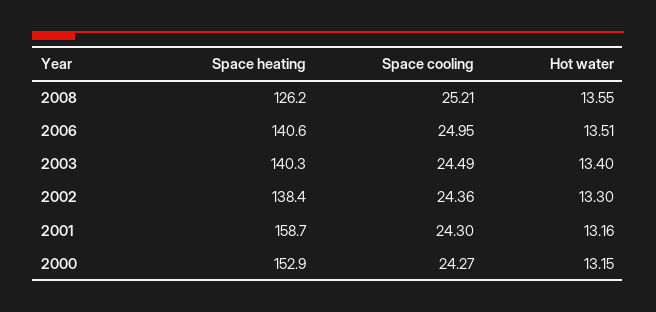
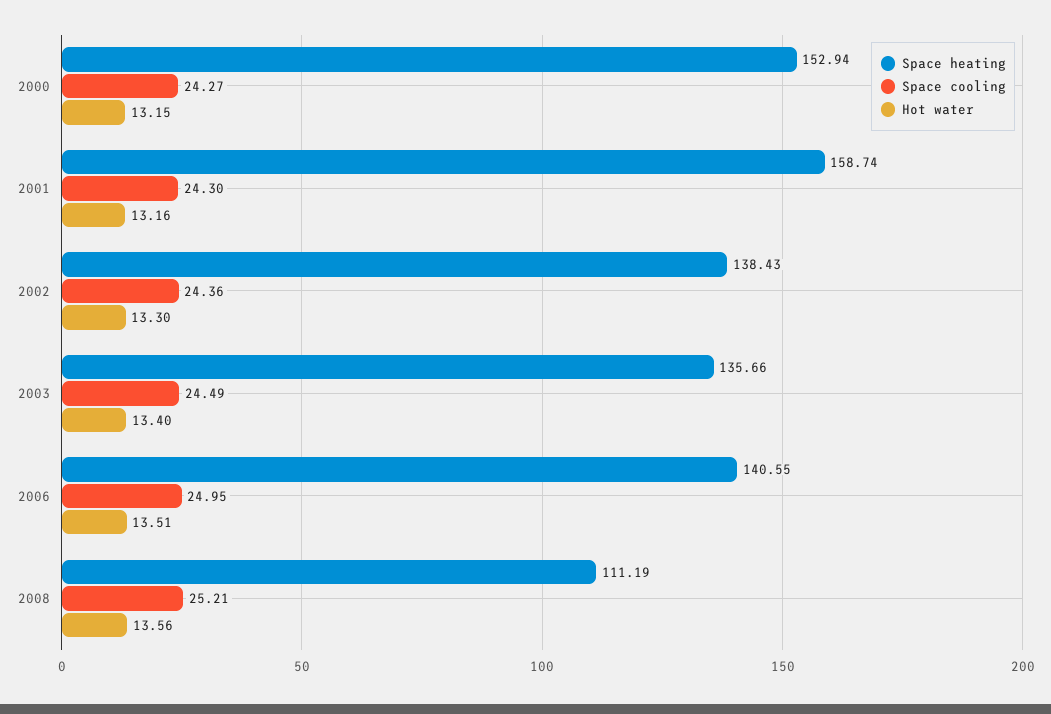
  {
    "Space heating": {
-     "2008": 126.2,
+     "2008": 111.19,
      "2006": 140.55,
-     "2003": 140.3,
+     "2003": 135.66,
      "2002": 138.43,
      "2001": 158.74,
      "2000": 152.94
    },
    "Space cooling": {
      "2008": 25.21,
      "2006": 24.95,
      "2003": 24.49,
      "2002": 24.36,
      "2001": 24.3,
      "2000": 24.27
    },
    "Hot water": {
-     "2008": 13.55,
+     "2008": 13.56,
      "2006": 13.51,
      "2003": 13.4,
      "2002": 13.3,
      "2001": 13.16,
      "2000": 13.15
    }
  }

